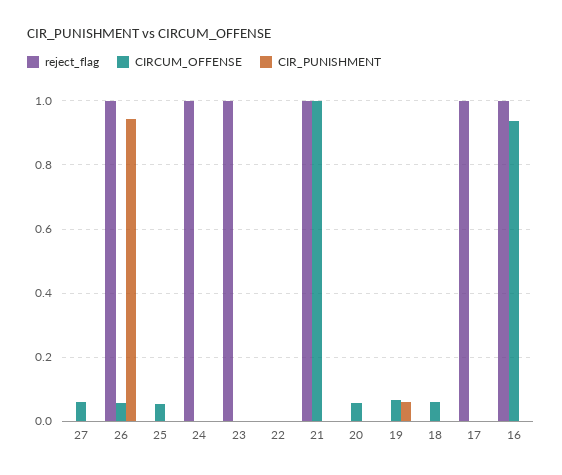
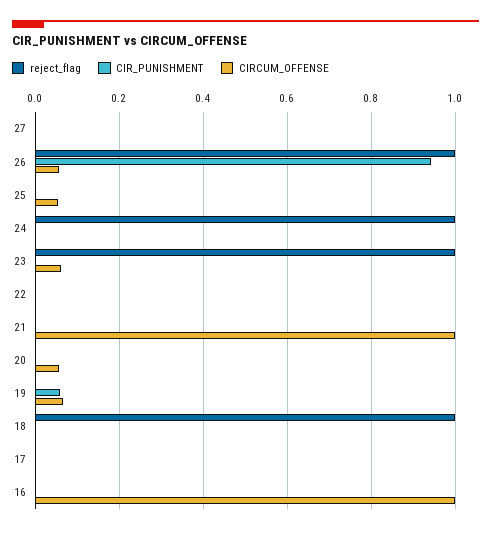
  {
    "reject_flag": {
      "27": 0,
      "26": 1,
      "25": 0,
      "24": 1,
      "23": 1,
      "22": 0,
-     "21": 1,
+     "21": 0,
      "20": 0,
      "19": 0,
-     "18": 0,
+     "18": 1,
-     "17": 1,
+     "17": 0,
-     "16": 1
+     "16": 0
    },
    "CIRCUM_OFFENSE": {
-     "27": 0.06,
+     "27": 0,
      "26": 0.06,
      "25": 0.06,
      "24": 0,
-     "23": 0,
+     "23": 0.06,
      "22": 0,
      "21": 1,
      "20": 0.06,
      "19": 0.06,
-     "18": 0.06,
+     "18": 0,
      "17": 0,
-     "16": 0.94
+     "16": 1
    },
    "CIR_PUNISHMENT": {
      "27": 0,
      "26": 0.94,
      "25": 0,
      "24": 0,
      "23": 0,
      "22": 0,
      "21": 0,
      "20": 0,
      "19": 0.06,
      "18": 0,
      "17": 0,
      "16": 0
    }
  }

